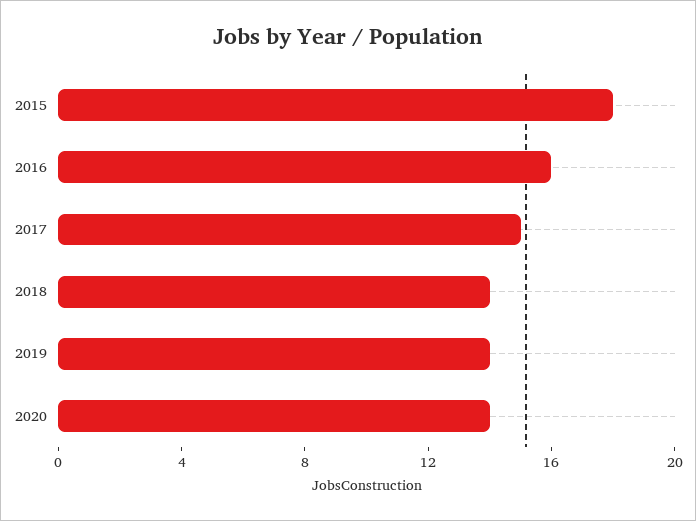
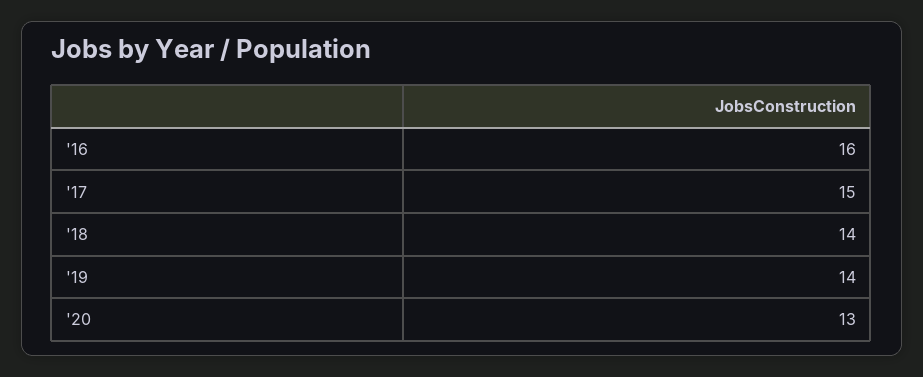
  {
-   "2015": 18,
    "2016": 16,
    "2017": 15,
    "2018": 14,
    "2019": 14,
-   "2020": 14
+   "2020": 13
  }

